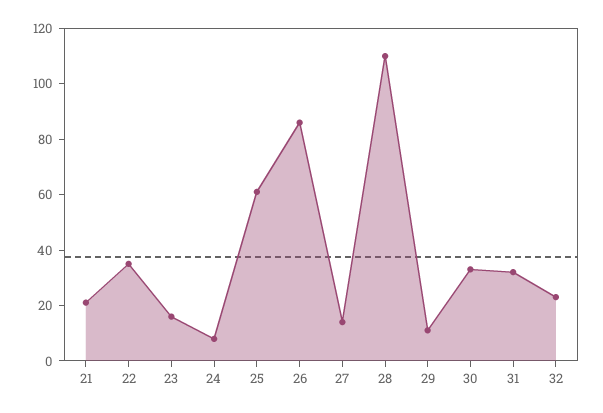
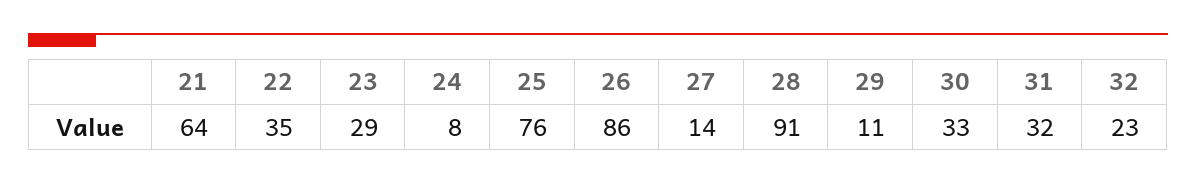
  {
-   "21": 20,
+   "21": 64,
    "22": 35,
-   "23": 15,
+   "23": 29,
    "24": 8,
-   "25": 60,
+   "25": 76,
    "26": 86,
    "27": 14,
-   "28": 110,
+   "28": 91,
    "29": 11,
    "30": 33,
    "31": 32,
    "32": 23
  }

